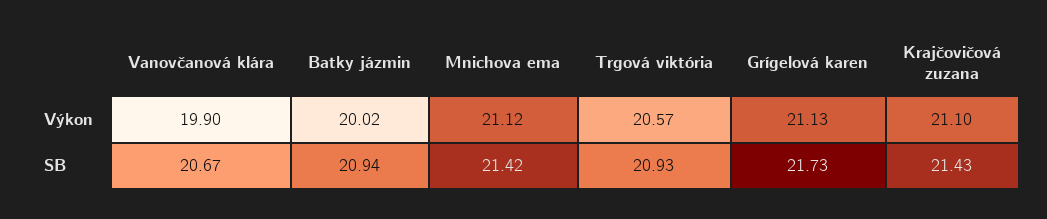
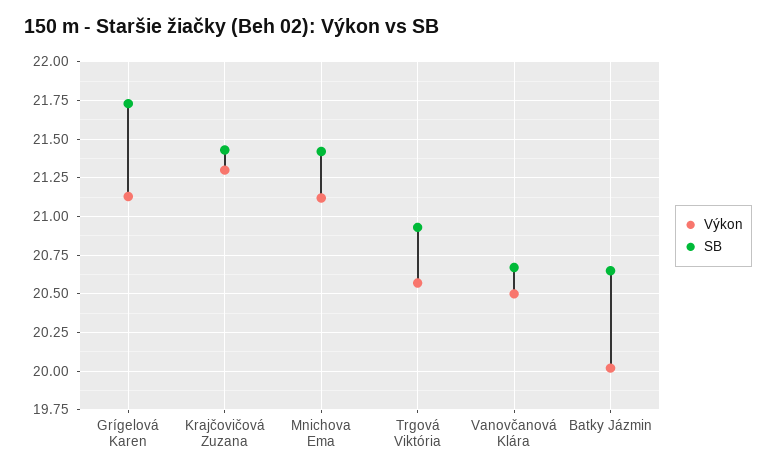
  {
    "Výkon": {
-     "Vanovčanová klára": 19.9,
+     "Vanovčanová klára": 20.5,
      "Batky jázmin": 20.02,
      "Mnichova ema": 21.12,
      "Trgová viktória": 20.57,
      "Grígelová karen": 21.13,
-     "Krajčovičová zuzana": 21.1
+     "Krajčovičová zuzana": 21.3
    },
    "SB": {
      "Vanovčanová klára": 20.67,
-     "Batky jázmin": 20.94,
+     "Batky jázmin": 20.65,
      "Mnichova ema": 21.42,
      "Trgová viktória": 20.93,
      "Grígelová karen": 21.73,
      "Krajčovičová zuzana": 21.43
    }
  }

